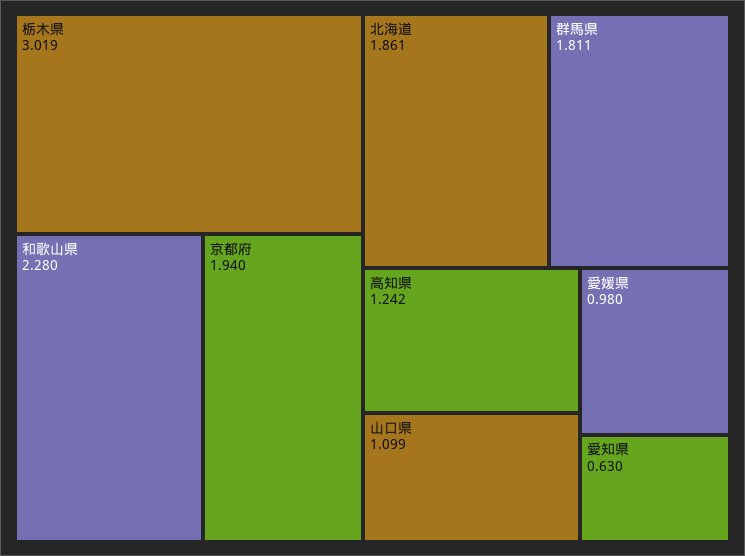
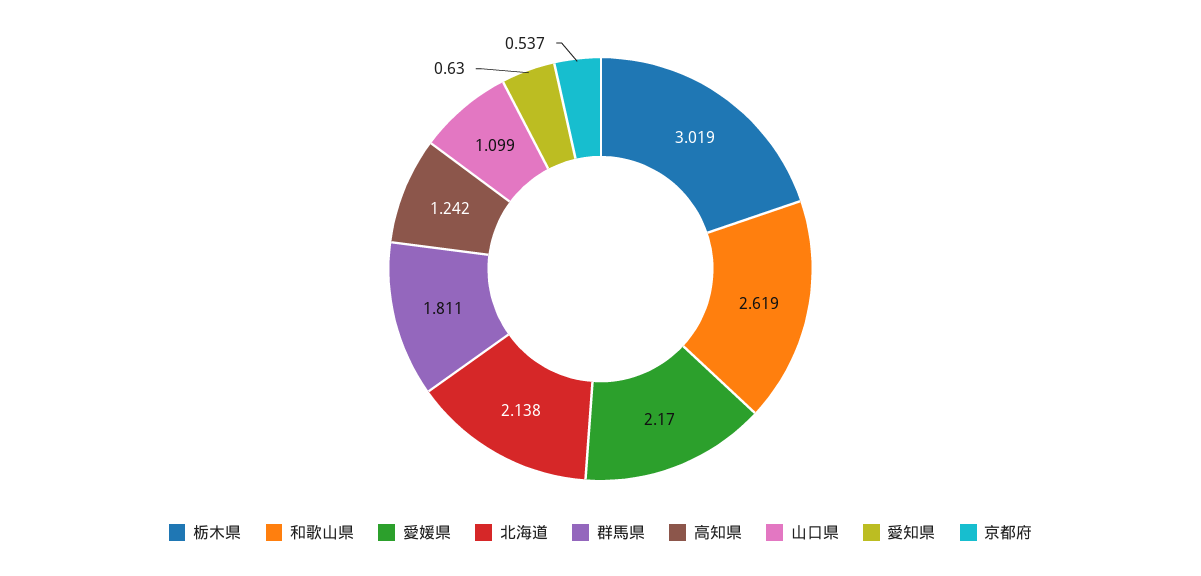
  {
    "栃木県": 3.019,
-   "和歌山県": 2.28,
+   "和歌山県": 2.619,
-   "京都府": 1.94,
+   "京都府": 0.537,
-   "北海道": 1.861,
+   "北海道": 2.138,
    "群馬県": 1.811,
    "高知県": 1.242,
    "山口県": 1.099,
-   "愛媛県": 0.98,
+   "愛媛県": 2.17,
    "愛知県": 0.63
  }

